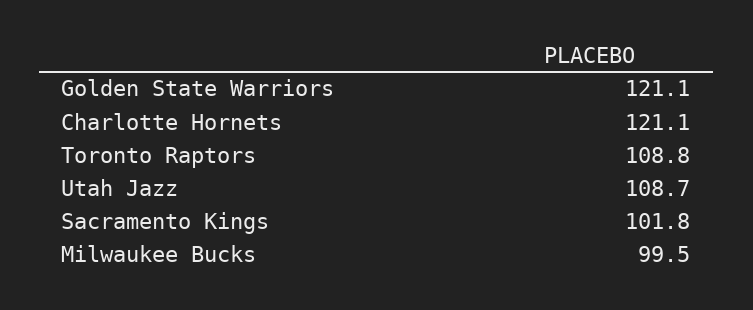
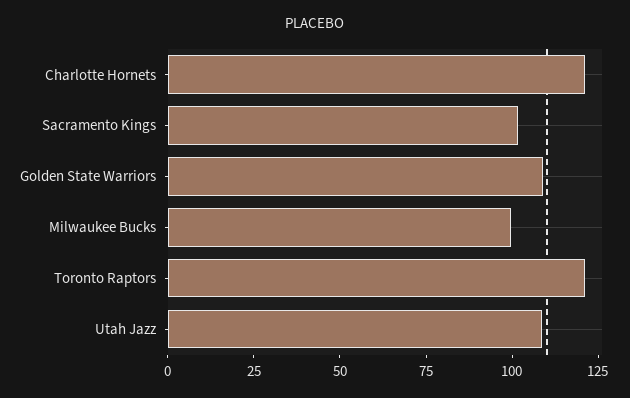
  {
-   "Golden State Warriors": 121.1,
+   "Golden State Warriors": 110,
    "Charlotte Hornets": 121.1,
-   "Toronto Raptors": 108.8,
+   "Toronto Raptors": 120,
    "Utah Jazz": 108.7,
    "Sacramento Kings": 101.8,
    "Milwaukee Bucks": 99.5
  }

